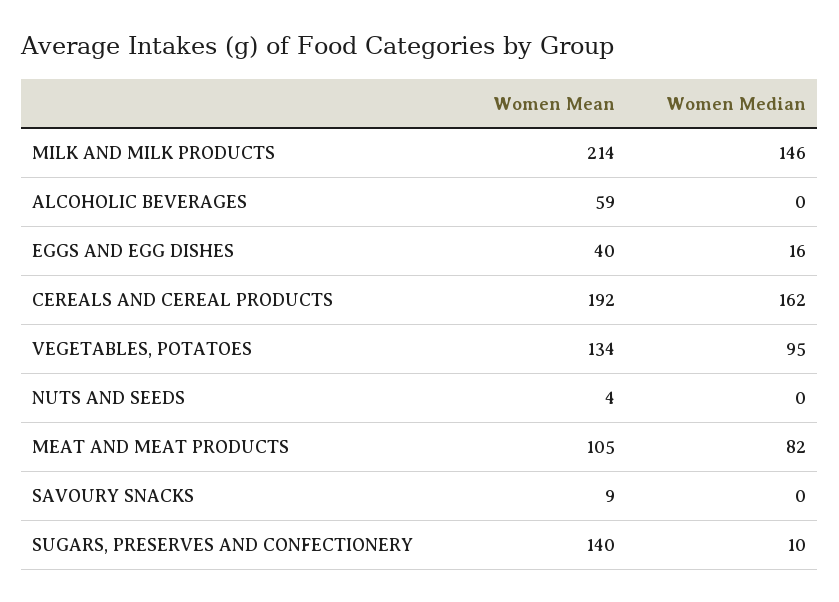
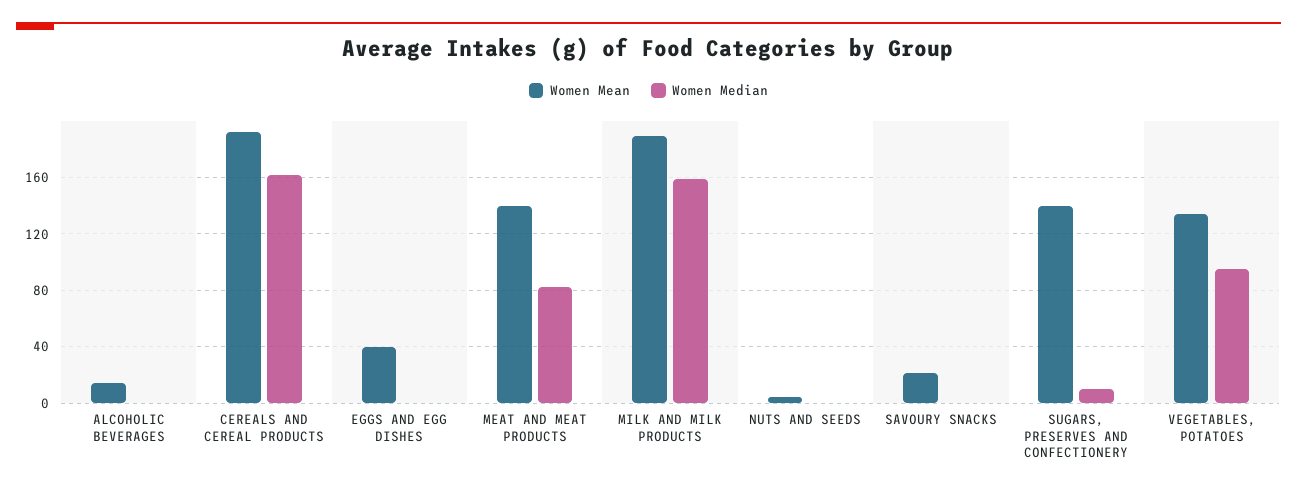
  {
    "Women Mean": {
-     "MILK AND MILK PRODUCTS": 214,
+     "MILK AND MILK PRODUCTS": 190,
-     "ALCOHOLIC BEVERAGES": 59,
+     "ALCOHOLIC BEVERAGES": 15,
      "EGGS AND EGG DISHES": 40,
      "CEREALS AND CEREAL PRODUCTS": 192,
      "VEGETABLES, POTATOES": 134,
      "NUTS AND SEEDS": 4,
-     "MEAT AND MEAT PRODUCTS": 105,
+     "MEAT AND MEAT PRODUCTS": 140,
-     "SAVOURY SNACKS": 9,
+     "SAVOURY SNACKS": 20,
      "SUGARS, PRESERVES AND CONFECTIONERY": 140
    },
    "Women Median": {
-     "MILK AND MILK PRODUCTS": 146,
+     "MILK AND MILK PRODUCTS": 160,
      "ALCOHOLIC BEVERAGES": 0,
-     "EGGS AND EGG DISHES": 16,
+     "EGGS AND EGG DISHES": 0,
      "CEREALS AND CEREAL PRODUCTS": 162,
      "VEGETABLES, POTATOES": 95,
      "NUTS AND SEEDS": 0,
      "MEAT AND MEAT PRODUCTS": 82,
      "SAVOURY SNACKS": 0,
      "SUGARS, PRESERVES AND CONFECTIONERY": 10
    }
  }

